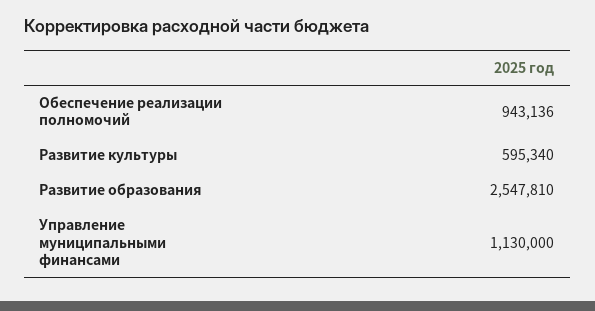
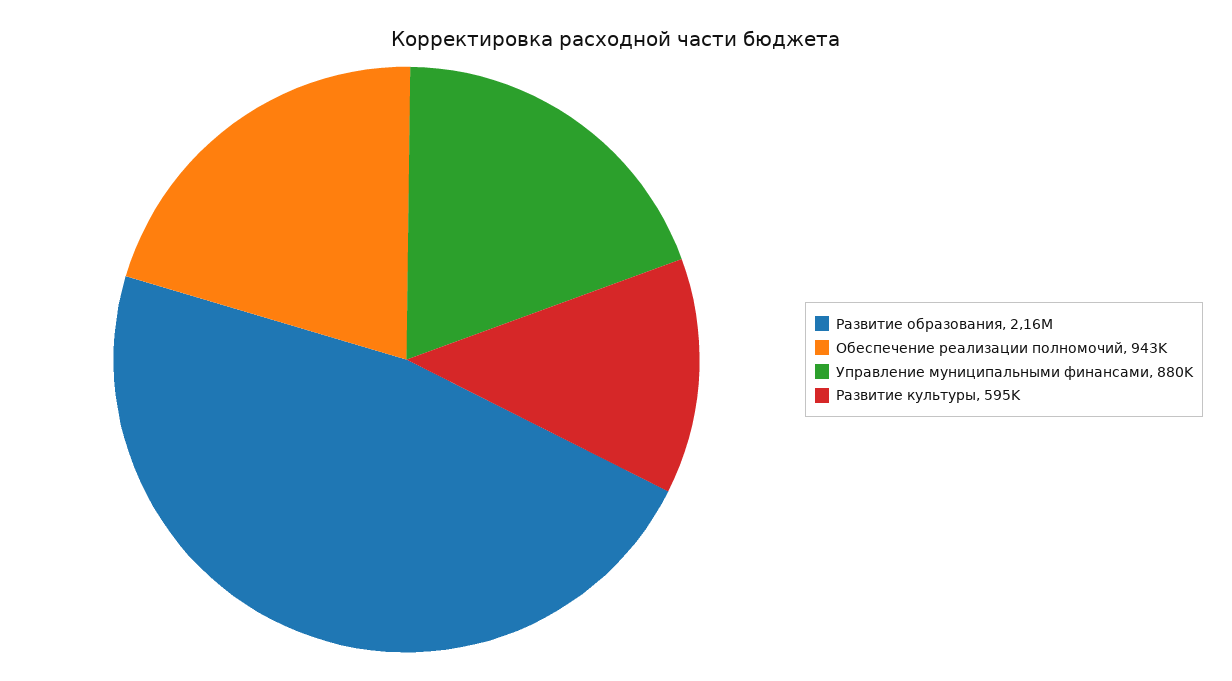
  {
    "Обеспечение реализации полномочий": 943136,
    "Развитие культуры": 595340,
-   "Развитие образования": 2547810,
+   "Развитие образования": 2160000,
-   "Управление муниципальными финансами": 1130000
+   "Управление муниципальными финансами": 880000
  }

